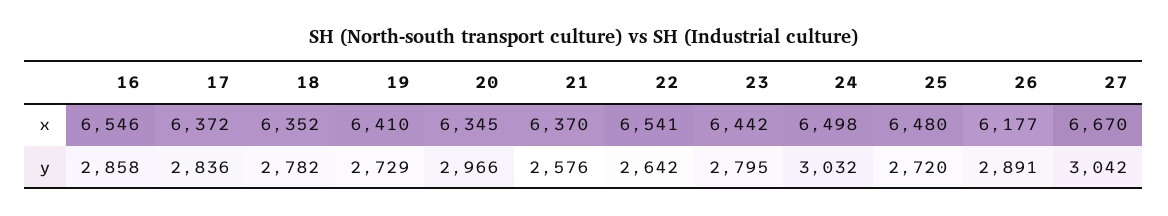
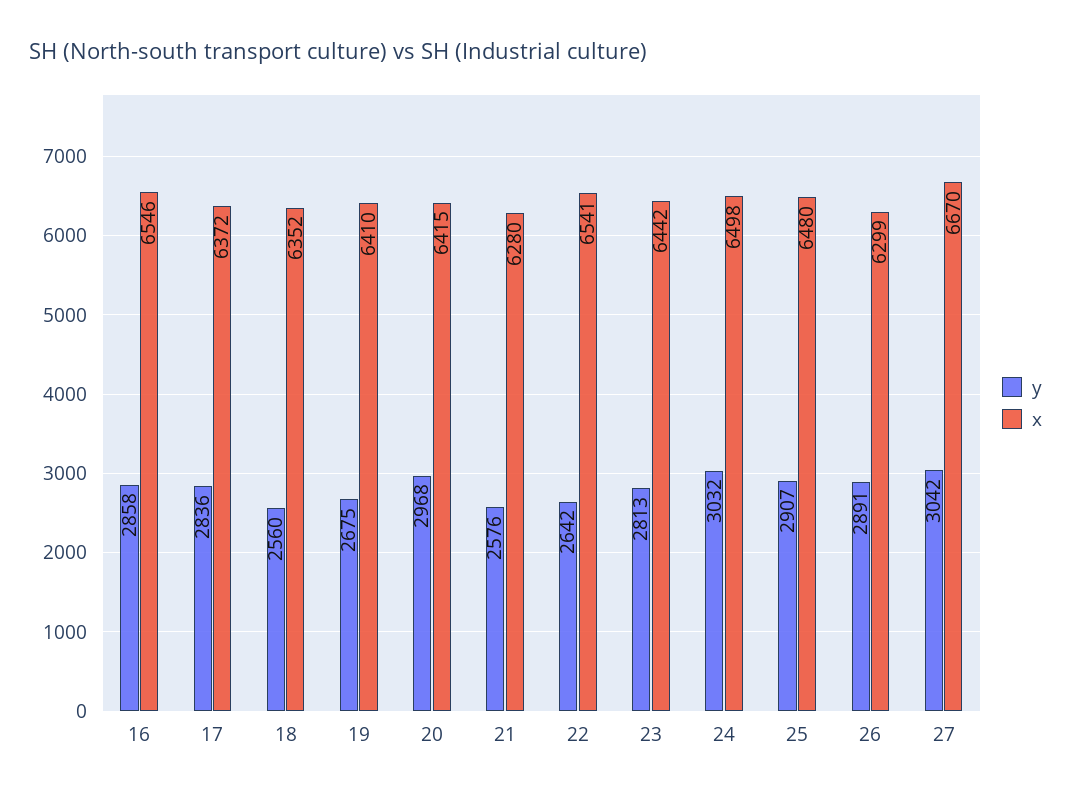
  {
    "x": {
      "16": 6546,
      "17": 6372,
      "18": 6352,
      "19": 6410,
-     "20": 6345,
+     "20": 6415,
-     "21": 6370,
+     "21": 6280,
      "22": 6541,
      "23": 6442,
      "24": 6498,
      "25": 6480,
-     "26": 6177,
+     "26": 6299,
      "27": 6670
    },
    "y": {
      "16": 2858,
      "17": 2836,
-     "18": 2782,
+     "18": 2560,
-     "19": 2729,
+     "19": 2675,
-     "20": 2966,
+     "20": 2968,
      "21": 2576,
      "22": 2642,
-     "23": 2795,
+     "23": 2813,
      "24": 3032,
-     "25": 2720,
+     "25": 2907,
      "26": 2891,
      "27": 3042
    }
  }

